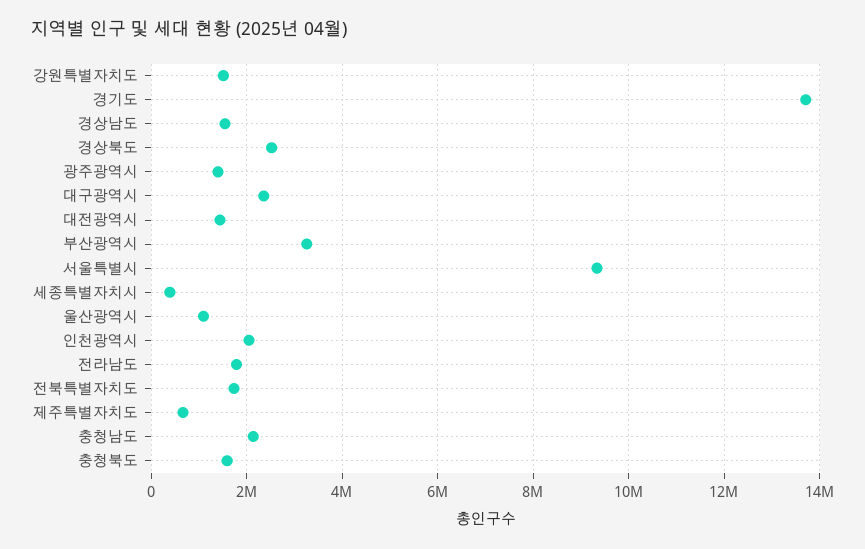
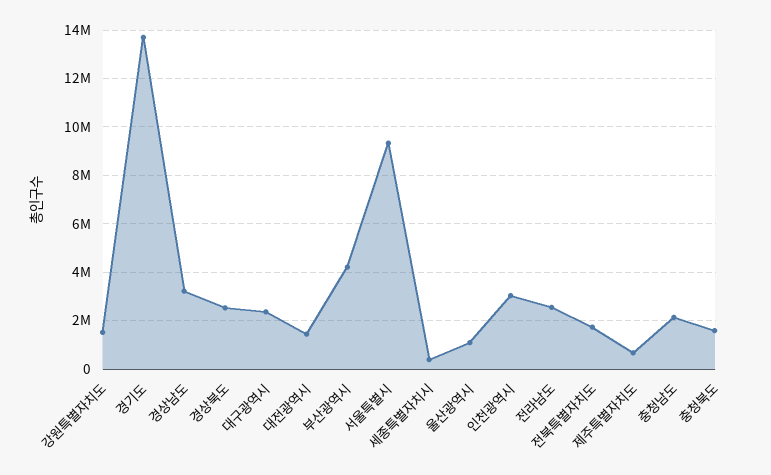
  {
    "강원특별자치도": 1600000,
    "경기도": 13800000,
-   "경상남도": 1600000,
+   "경상남도": 3250000,
    "경상북도": 2600000,
-   "광주광역시": 1400000,
    "대구광역시": 2400000,
    "대전광역시": 1400000,
-   "부산광역시": 3200000,
+   "부산광역시": 4250000,
    "서울특별시": 9400000,
    "세종특별자치시": 400000,
    "울산광역시": 1000000,
-   "인천광역시": 2000000,
+   "인천광역시": 3000000,
-   "전라남도": 1800000,
+   "전라남도": 2500000,
    "전북특별자치도": 1800000,
    "제주특별자치도": 600000,
    "충청남도": 2200000,
    "충청북도": 1600000
  }

